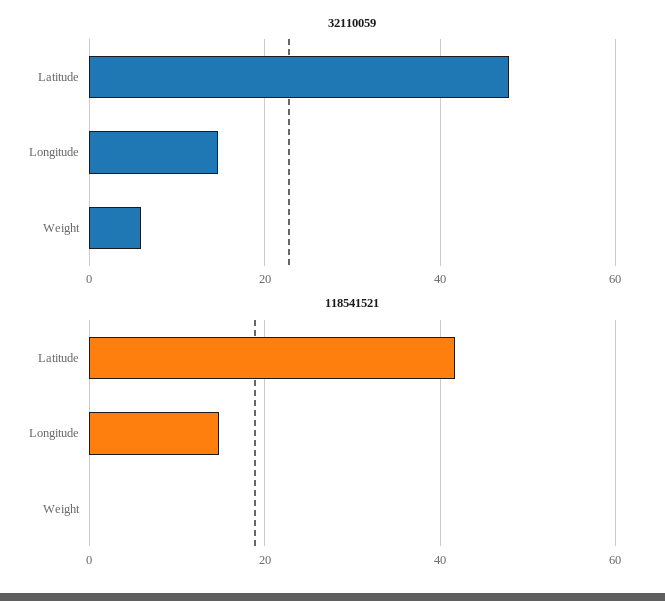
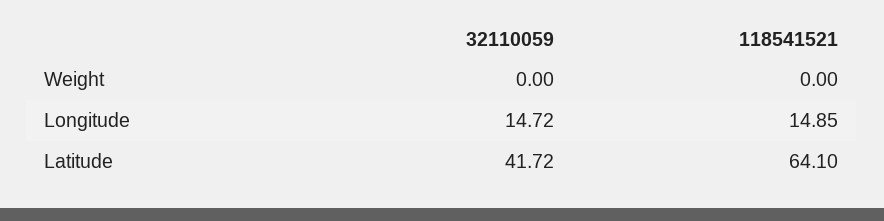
  {
    "32110059": {
-     "Latitude": 48,
+     "Latitude": 41.72,
      "Longitude": 14.72,
-     "Weight": 6
+     "Weight": 0
    },
    "118541521": {
-     "Latitude": 42,
+     "Latitude": 64.1,
      "Longitude": 14.85,
      "Weight": 0
    }
  }

